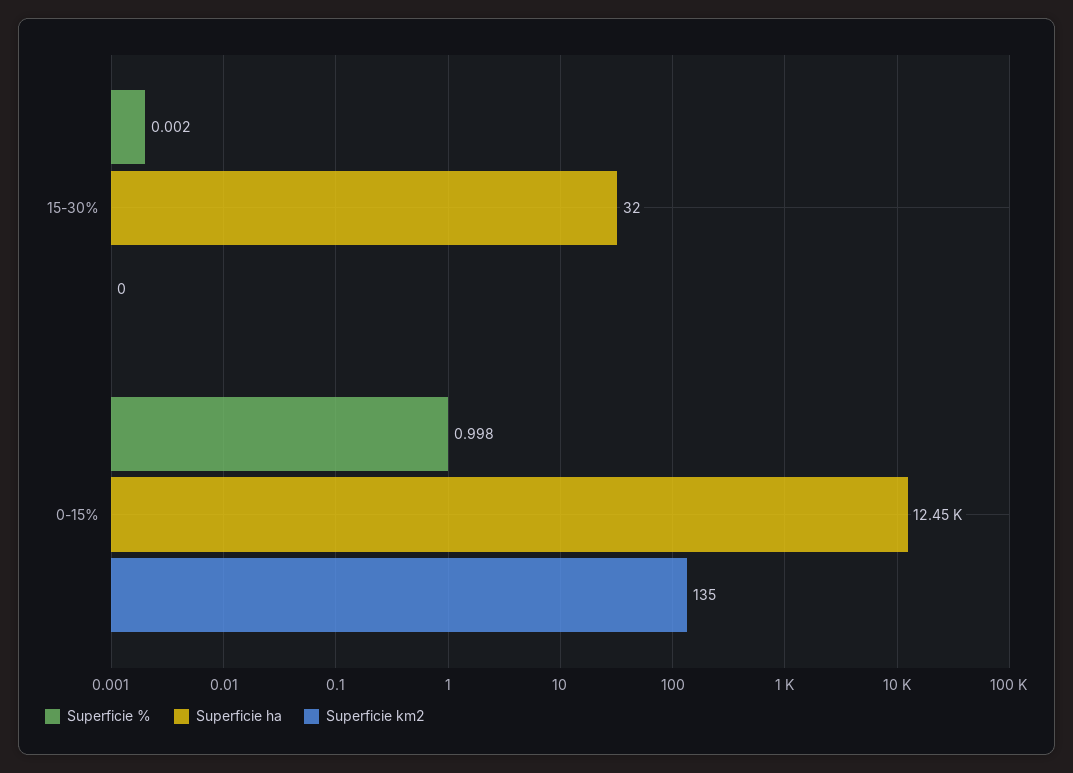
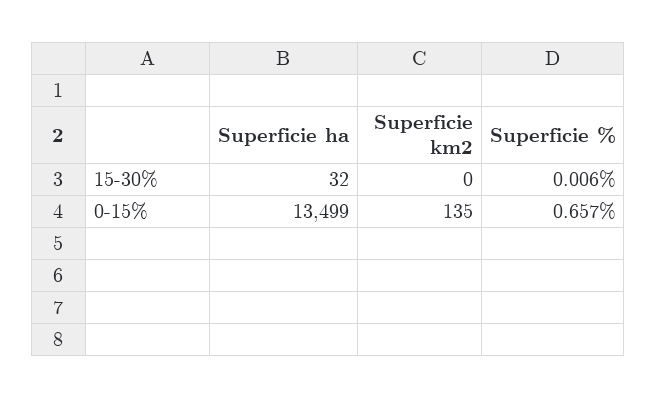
  {
    "Superficie %": {
-     "15-30%": 0.002,
+     "15-30%": 0.006,
-     "0-15%": 0.998
+     "0-15%": 0.657
    },
    "Superficie ha": {
      "15-30%": 32,
-     "0-15%": 12450
+     "0-15%": 13499
    },
    "Superficie km2": {
      "15-30%": 0,
      "0-15%": 135
    }
  }

